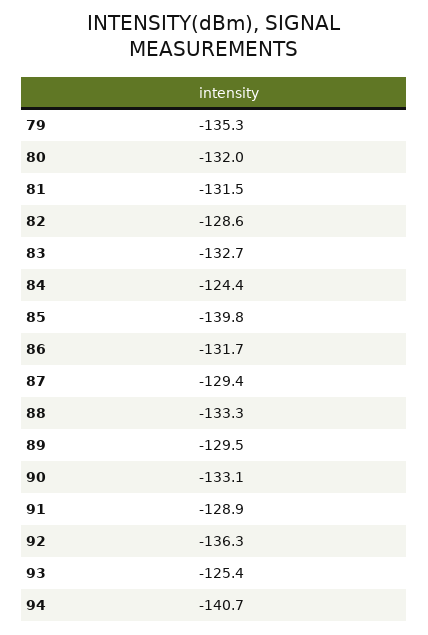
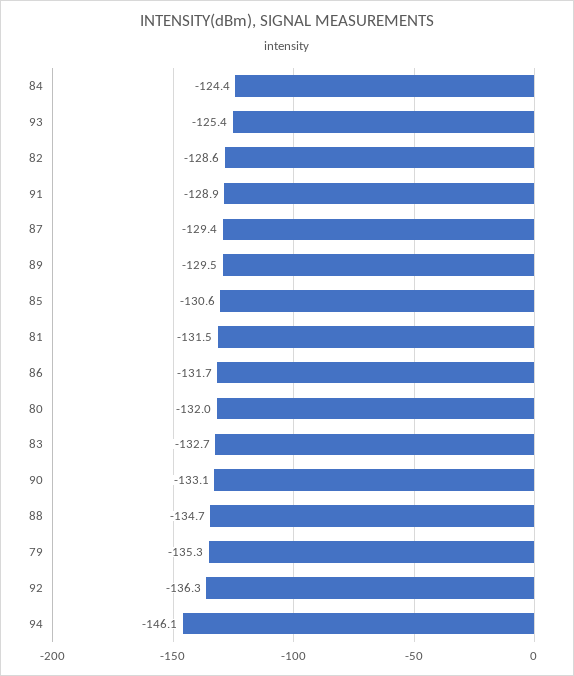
  {
    "79": -135.3,
    "80": -132,
    "81": -131.5,
    "82": -128.6,
    "83": -132.7,
    "84": -124.4,
-   "85": -139.8,
+   "85": -130.6,
    "86": -131.7,
    "87": -129.4,
-   "88": -133.3,
+   "88": -134.7,
    "89": -129.5,
    "90": -133.1,
    "91": -128.9,
    "92": -136.3,
    "93": -125.4,
-   "94": -140.7
+   "94": -146.1
  }

